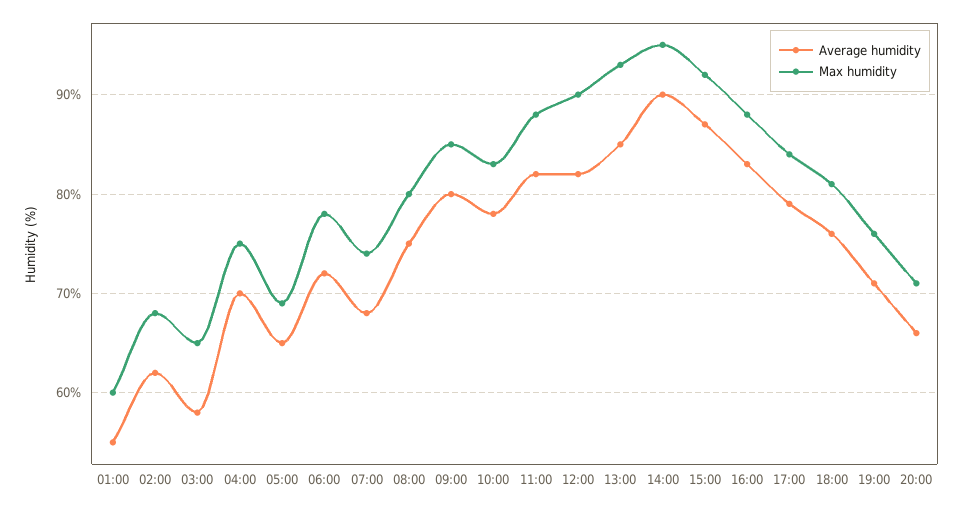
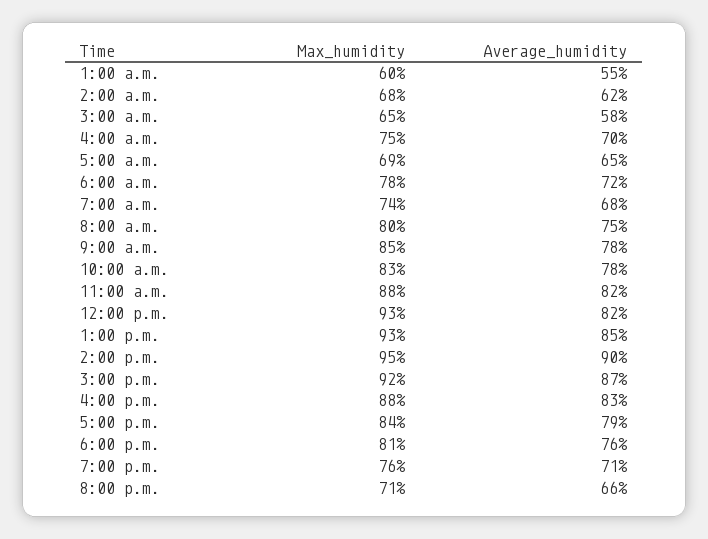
  {
    "Average humidity": {
      "01:00": 55,
      "02:00": 62,
      "03:00": 58,
      "04:00": 70,
      "05:00": 65,
      "06:00": 72,
      "07:00": 68,
      "08:00": 75,
-     "09:00": 80,
+     "09:00": 78,
      "10:00": 78,
      "11:00": 82,
      "12:00": 82,
      "13:00": 85,
      "14:00": 90,
      "15:00": 87,
      "16:00": 83,
      "17:00": 79,
      "18:00": 76,
      "19:00": 71,
      "20:00": 66
    },
    "Max humidity": {
      "01:00": 60,
      "02:00": 68,
      "03:00": 65,
      "04:00": 75,
      "05:00": 69,
      "06:00": 78,
      "07:00": 74,
      "08:00": 80,
      "09:00": 85,
      "10:00": 83,
      "11:00": 88,
-     "12:00": 90,
+     "12:00": 93,
      "13:00": 93,
      "14:00": 95,
      "15:00": 92,
      "16:00": 88,
      "17:00": 84,
      "18:00": 81,
      "19:00": 76,
      "20:00": 71
    }
  }

